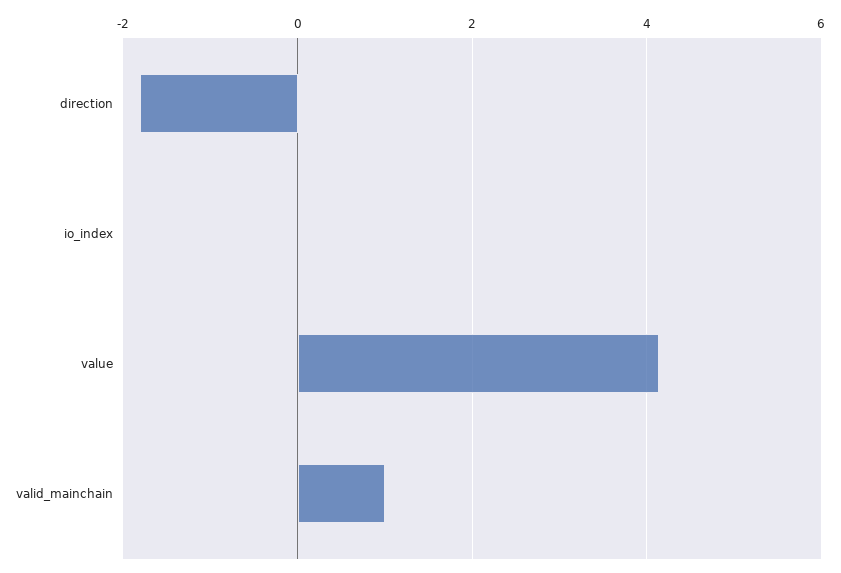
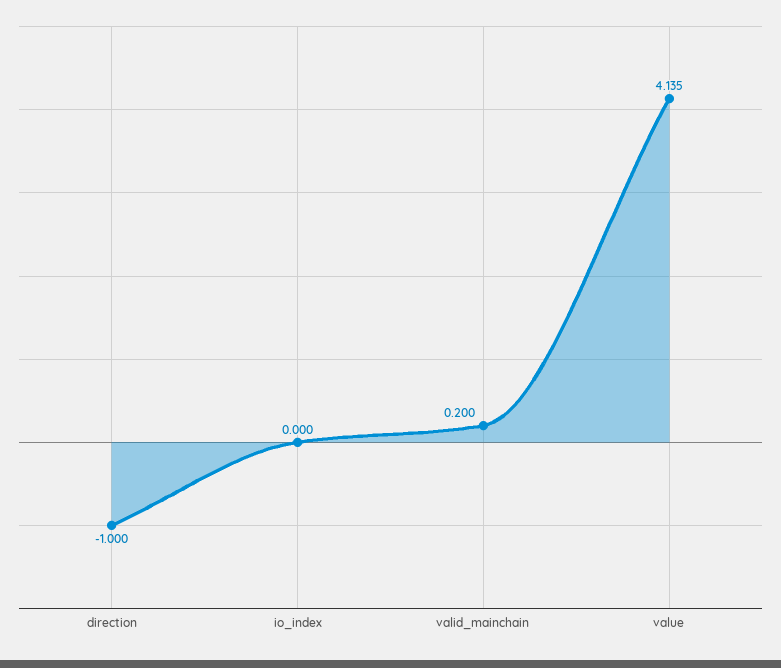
  {
-   "direction": -1.8,
+   "direction": -1,
    "io_index": 0,
    "value": 4.135,
-   "valid_mainchain": 1
+   "valid_mainchain": 0.2
  }

